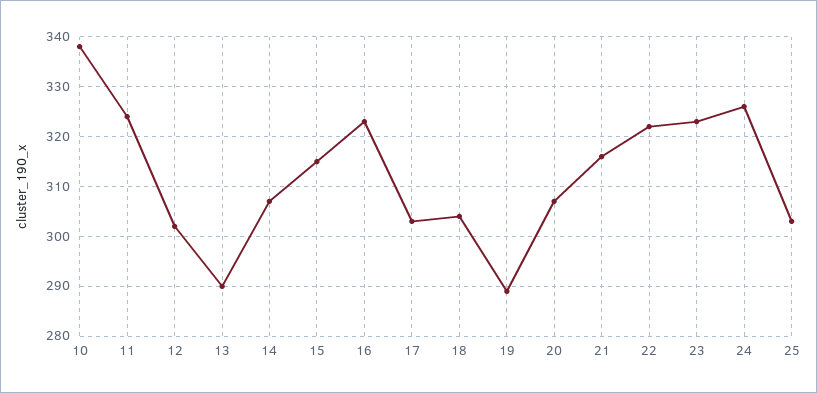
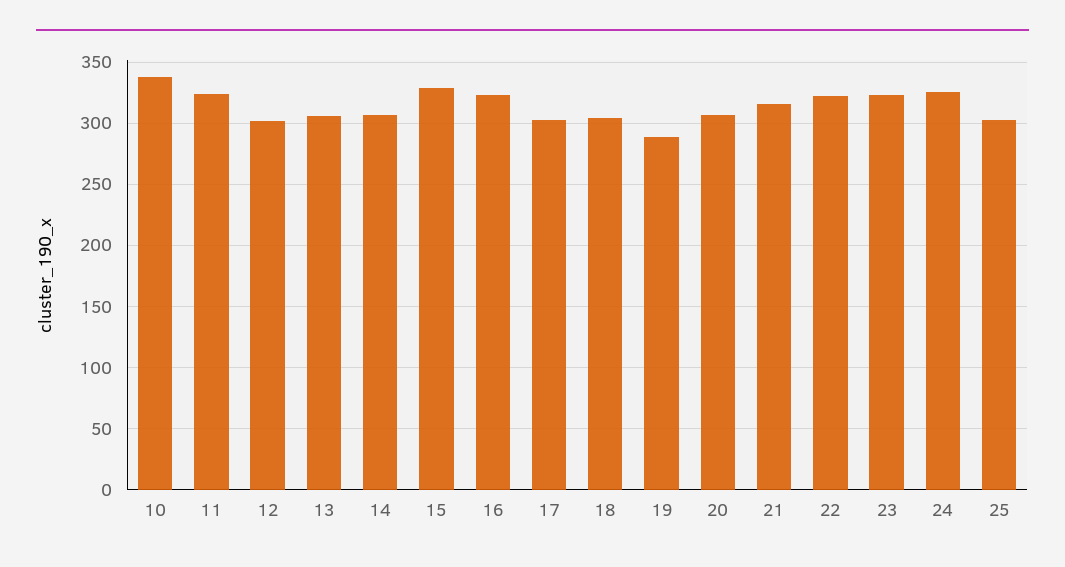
  {
    "10": 340,
    "11": 325,
    "12": 300,
-   "13": 290,
+   "13": 305,
    "14": 305,
-   "15": 315,
+   "15": 330,
    "16": 325,
    "17": 305,
    "18": 305,
    "19": 290,
    "20": 305,
    "21": 315,
    "22": 320,
    "23": 325,
    "24": 325,
    "25": 305
  }

